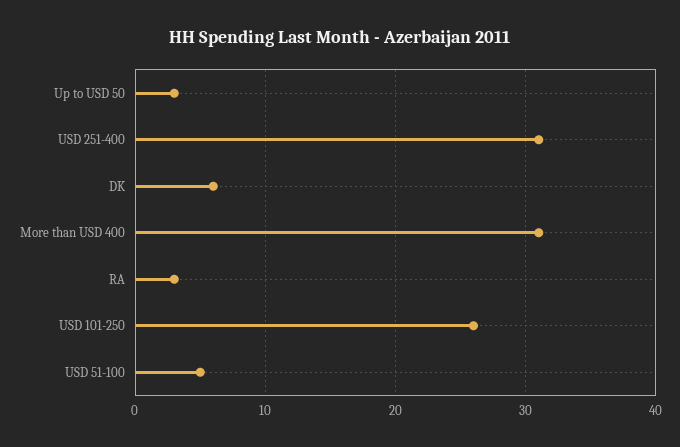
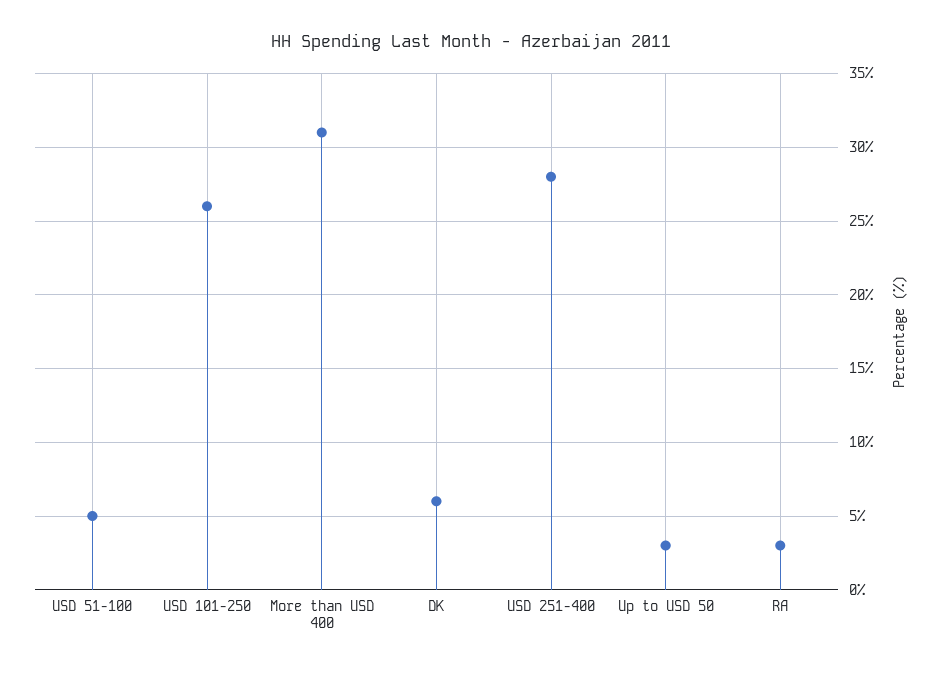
  {
    "Up to USD 50": 3,
-   "USD 251-400": 31,
+   "USD 251-400": 28,
    "DK": 6,
    "More than USD 400": 31,
    "RA": 3,
    "USD 101-250": 26,
    "USD 51-100": 5
  }

